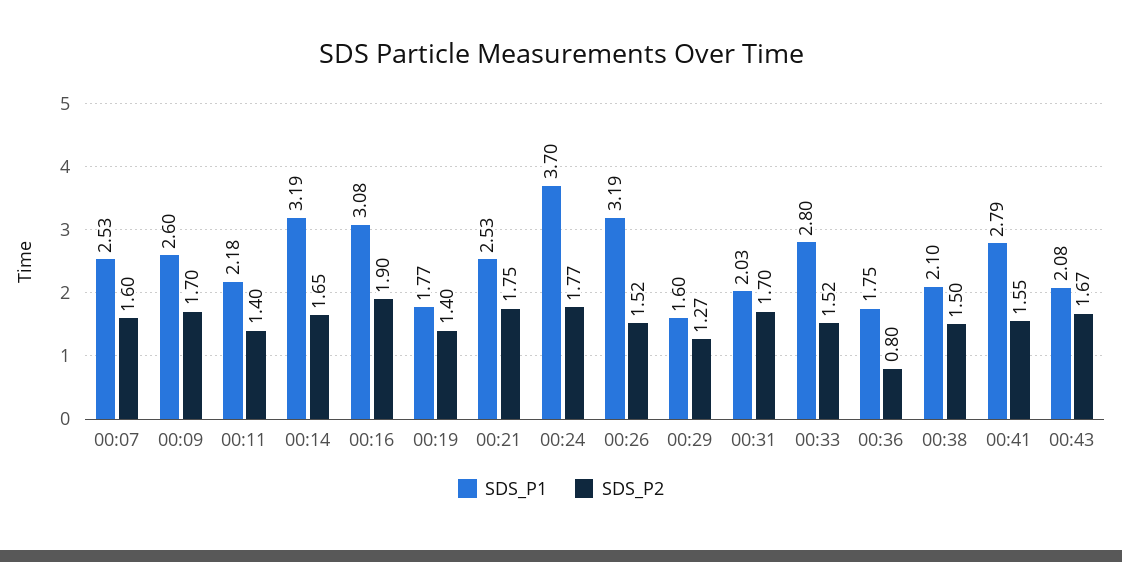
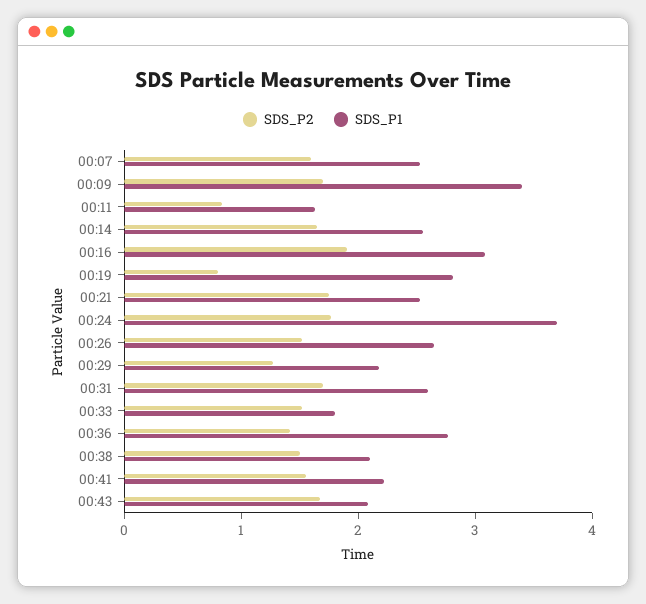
  {
    "SDS_P1": {
      "00:07": 2.53,
-     "00:09": 2.6,
+     "00:09": 3.4,
-     "00:11": 2.18,
+     "00:11": 1.6,
-     "00:14": 3.19,
+     "00:14": 2.6,
      "00:16": 3.08,
-     "00:19": 1.77,
+     "00:19": 2.8,
      "00:21": 2.53,
      "00:24": 3.7,
-     "00:26": 3.19,
+     "00:26": 2.6,
-     "00:29": 1.6,
+     "00:29": 2.2,
-     "00:31": 2.03,
+     "00:31": 2.6,
-     "00:33": 2.8,
+     "00:33": 1.8,
-     "00:36": 1.75,
+     "00:36": 2.8,
      "00:38": 2.1,
-     "00:41": 2.79,
+     "00:41": 2.2,
      "00:43": 2.08
    },
    "SDS_P2": {
      "00:07": 1.6,
      "00:09": 1.7,
-     "00:11": 1.4,
+     "00:11": 0.8,
      "00:14": 1.65,
      "00:16": 1.9,
-     "00:19": 1.4,
+     "00:19": 0.8,
      "00:21": 1.75,
      "00:24": 1.77,
      "00:26": 1.52,
      "00:29": 1.27,
      "00:31": 1.7,
      "00:33": 1.52,
-     "00:36": 0.8,
+     "00:36": 1.4,
      "00:38": 1.5,
      "00:41": 1.55,
      "00:43": 1.67
    }
  }

